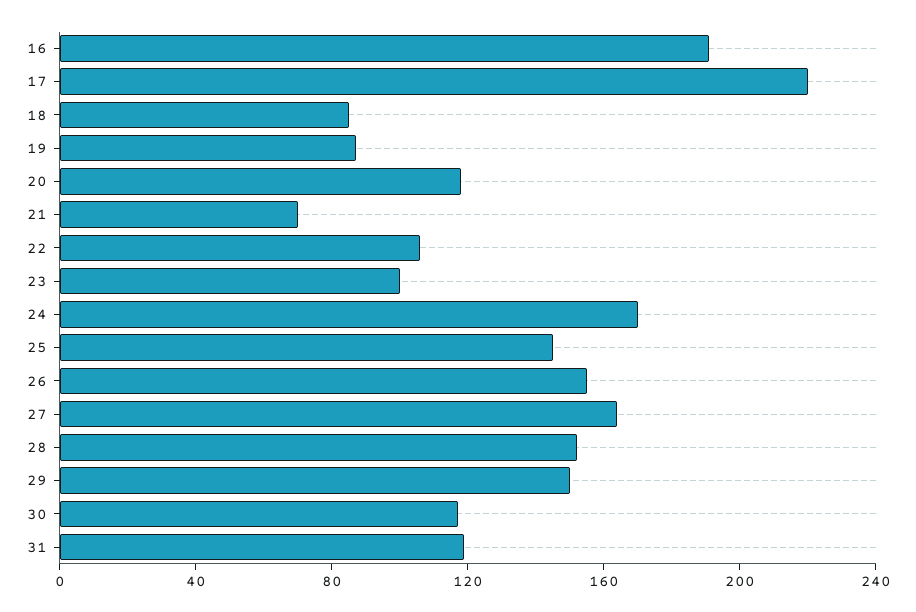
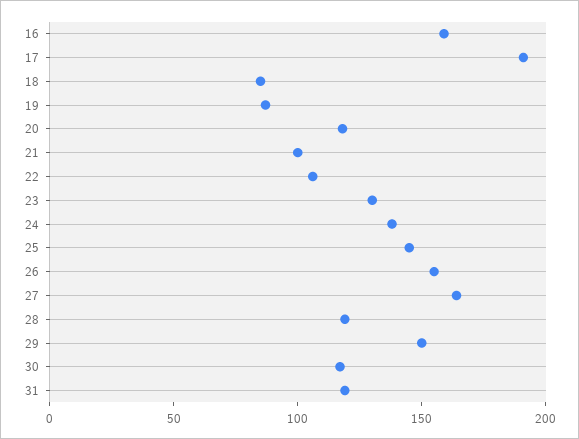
  {
-   "16": 190,
+   "16": 160,
-   "17": 220,
+   "17": 190,
    "18": 90,
    "19": 90,
    "20": 120,
-   "21": 70,
+   "21": 100,
    "22": 110,
-   "23": 100,
+   "23": 130,
-   "24": 170,
+   "24": 140,
    "25": 150,
    "26": 160,
    "27": 160,
-   "28": 150,
+   "28": 120,
    "29": 150,
    "30": 120,
    "31": 120
  }

